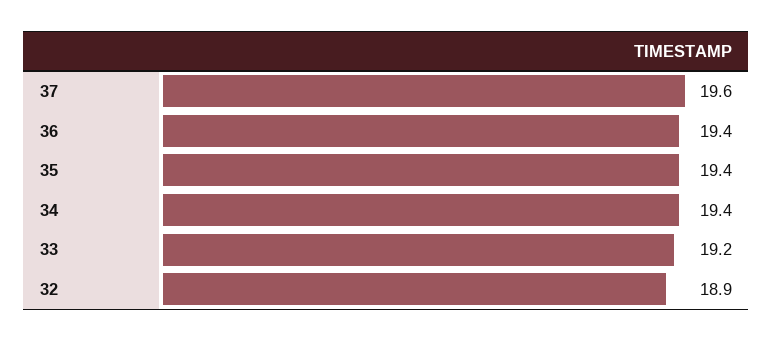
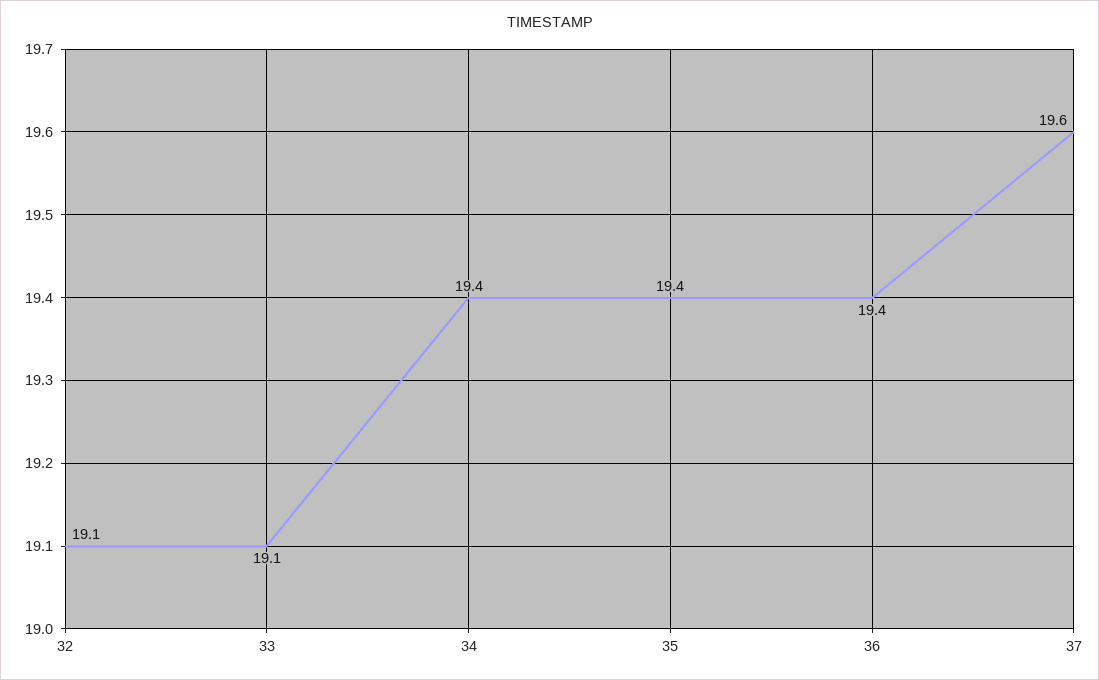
  {
    "37": 19.6,
    "36": 19.4,
    "35": 19.4,
    "34": 19.4,
-   "33": 19.2,
+   "33": 19.1,
-   "32": 18.9
+   "32": 19.1
  }

